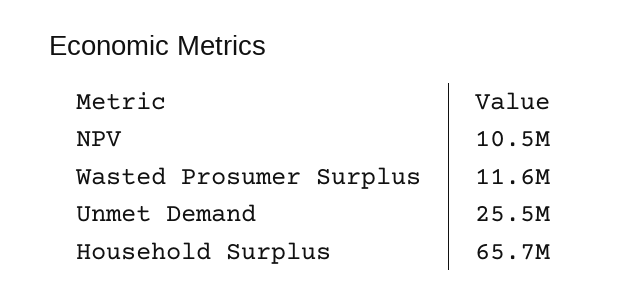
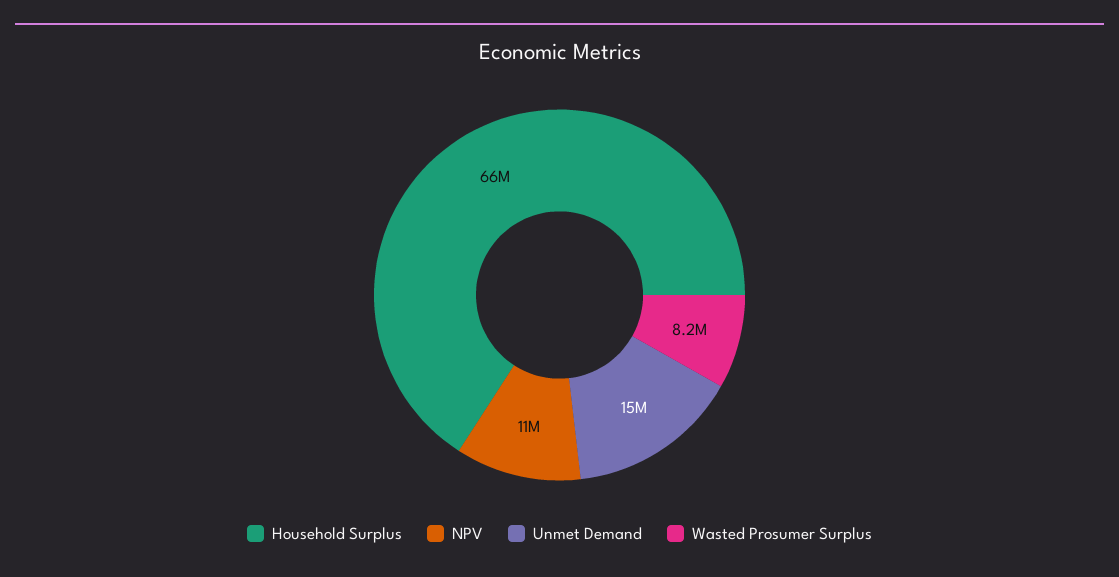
  {
    "NPV": 10500000,
-   "Wasted Prosumer Surplus": 11600000,
+   "Wasted Prosumer Surplus": 8200000,
-   "Unmet Demand": 25500000,
+   "Unmet Demand": 15000000,
    "Household Surplus": 65700000
  }

